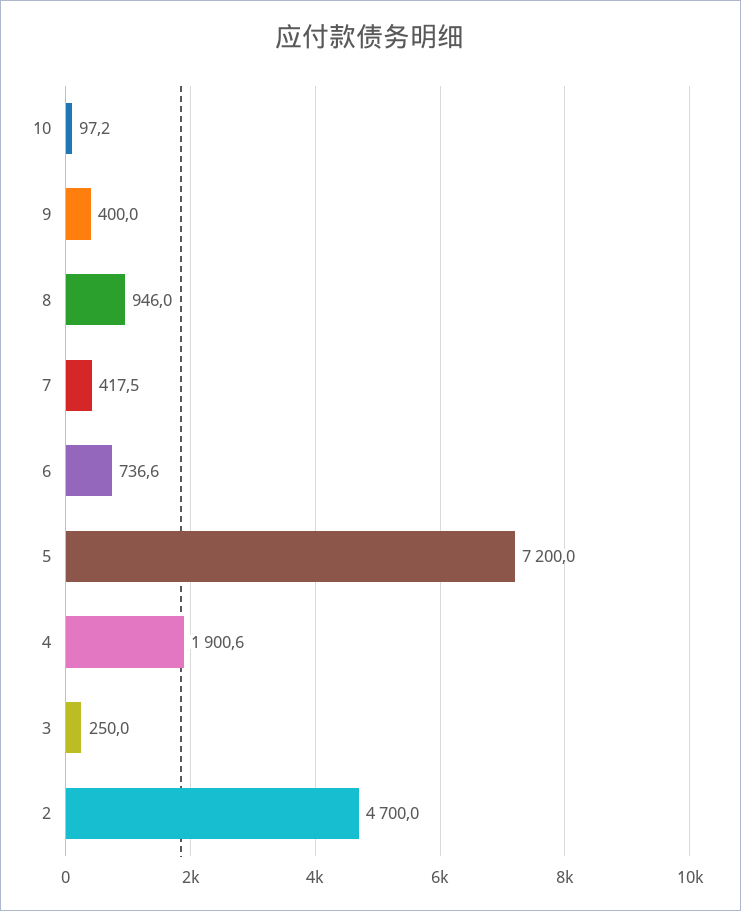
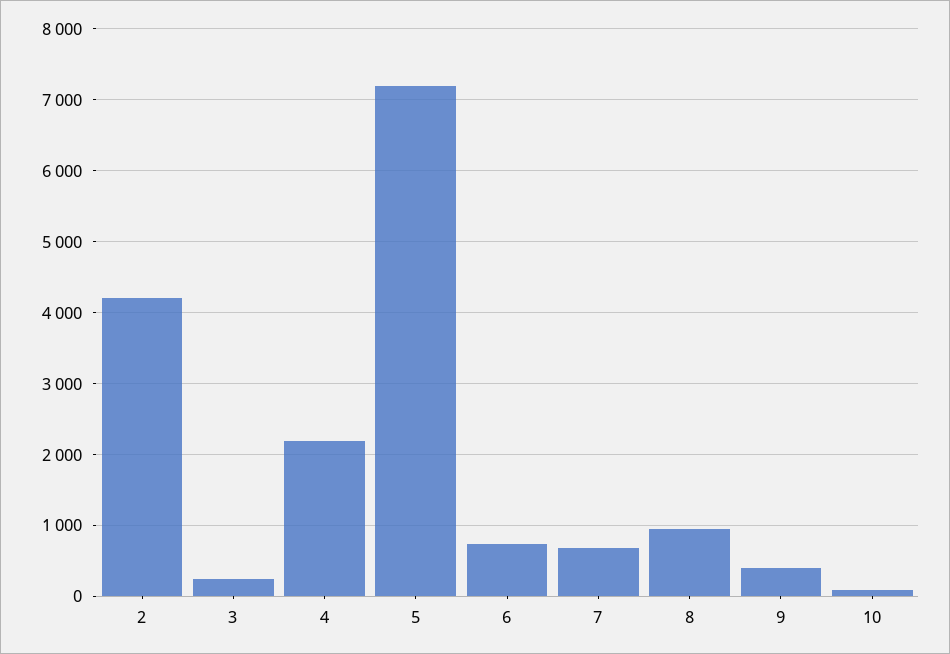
  {
    "10": 97.2,
    "9": 400,
    "8": 946,
-   "7": 417.5,
+   "7": 700,
    "6": 736.6,
    "5": 7200,
-   "4": 1900.6,
+   "4": 2200,
    "3": 250,
-   "2": 4700
+   "2": 4200
  }

